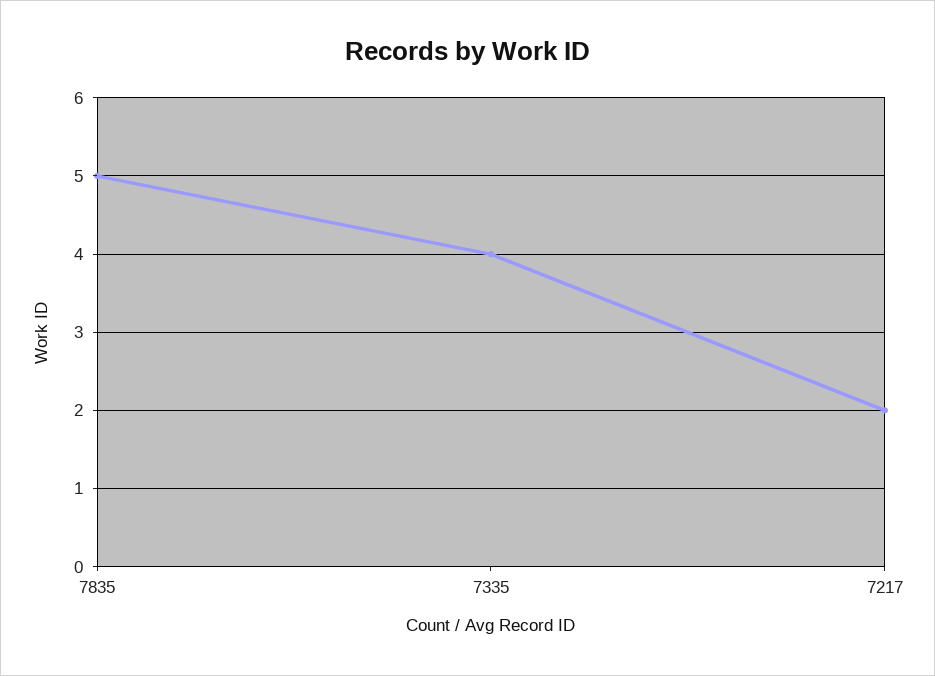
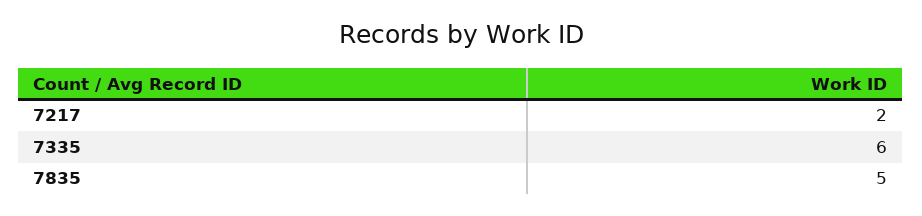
  {
    "7835": 5,
-   "7335": 4,
+   "7335": 6,
    "7217": 2
  }

